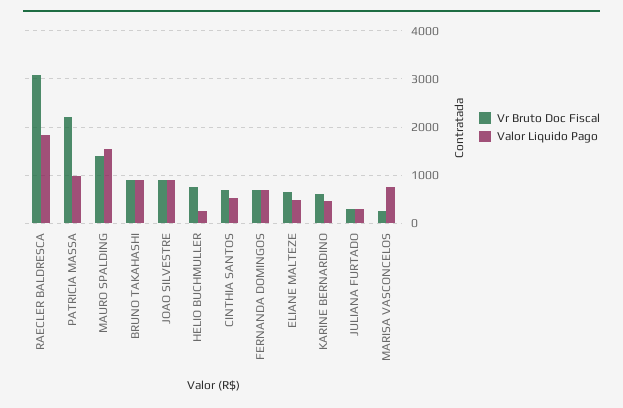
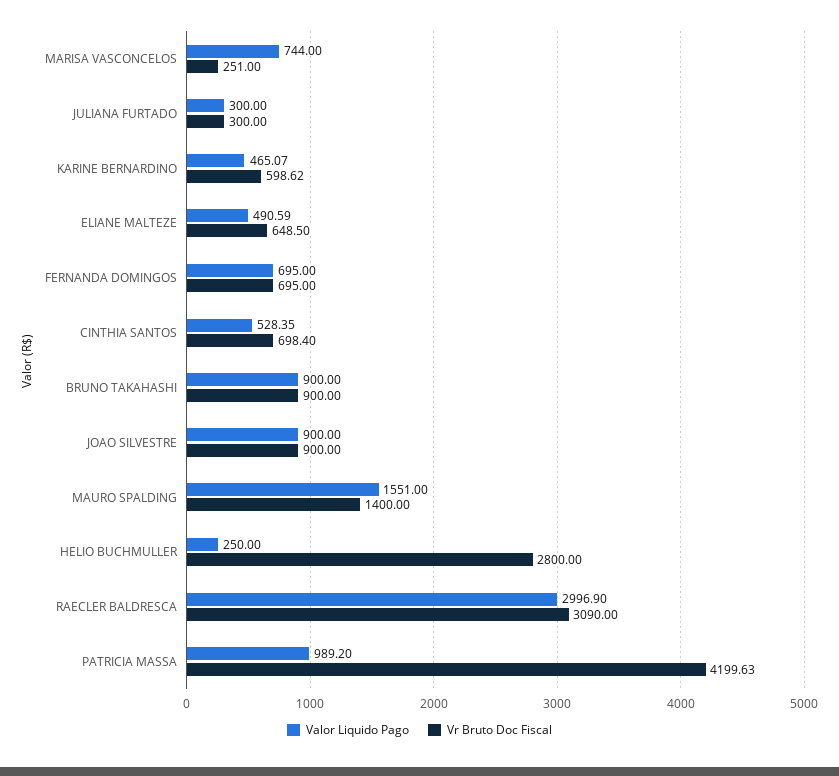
  {
    "Vr Bruto Doc Fiscal": {
      "RAECLER BALDRESCA": 3090,
-     "PATRICIA MASSA": 2200,
+     "PATRICIA MASSA": 4199.63,
      "MAURO SPALDING": 1400,
      "BRUNO TAKAHASHI": 900,
      "JOAO SILVESTRE": 900,
-     "HELIO BUCHMULLER": 800,
+     "HELIO BUCHMULLER": 2800,
      "CINTHIA SANTOS": 698.4,
      "FERNANDA DOMINGOS": 695,
      "ELIANE MALTEZE": 648.5,
      "KARINE BERNARDINO": 598.62,
      "JULIANA FURTADO": 300,
      "MARISA VASCONCELOS": 251
    },
    "Valor Liquido Pago": {
-     "RAECLER BALDRESCA": 1800,
+     "RAECLER BALDRESCA": 2996.9,
      "PATRICIA MASSA": 989.2,
      "MAURO SPALDING": 1551,
      "BRUNO TAKAHASHI": 900,
      "JOAO SILVESTRE": 900,
      "HELIO BUCHMULLER": 250,
      "CINTHIA SANTOS": 528.35,
      "FERNANDA DOMINGOS": 695,
      "ELIANE MALTEZE": 490.59,
      "KARINE BERNARDINO": 465.07,
      "JULIANA FURTADO": 300,
      "MARISA VASCONCELOS": 744
    }
  }

